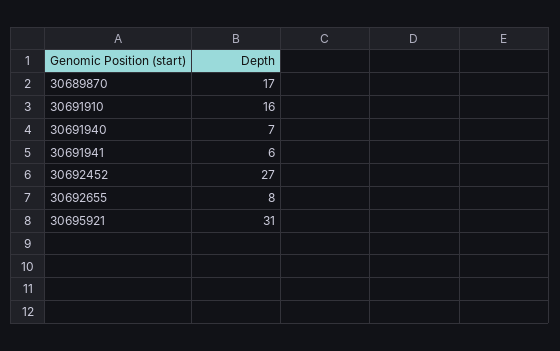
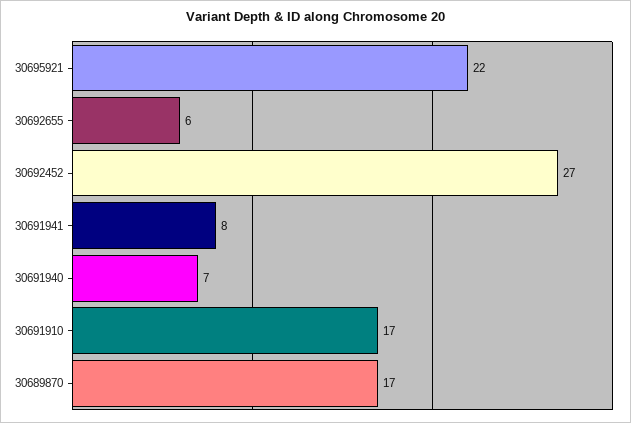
  {
    "30689870": 17,
-   "30691910": 16,
+   "30691910": 17,
    "30691940": 7,
-   "30691941": 6,
+   "30691941": 8,
    "30692452": 27,
-   "30692655": 8,
+   "30692655": 6,
-   "30695921": 31
+   "30695921": 22
  }

